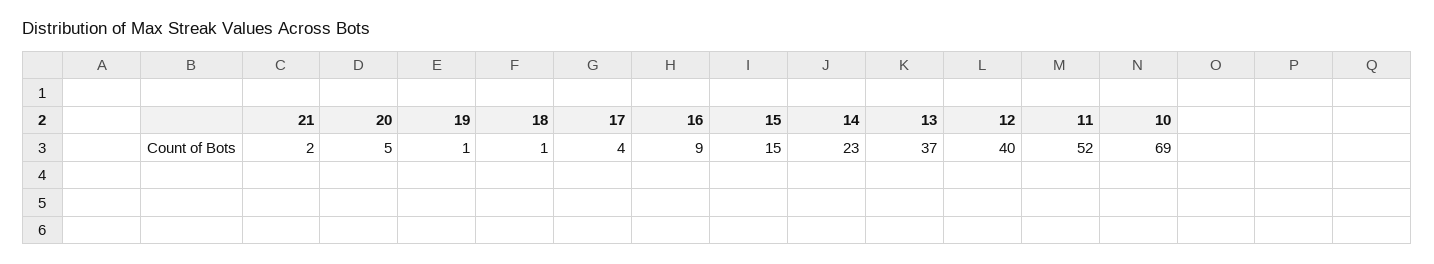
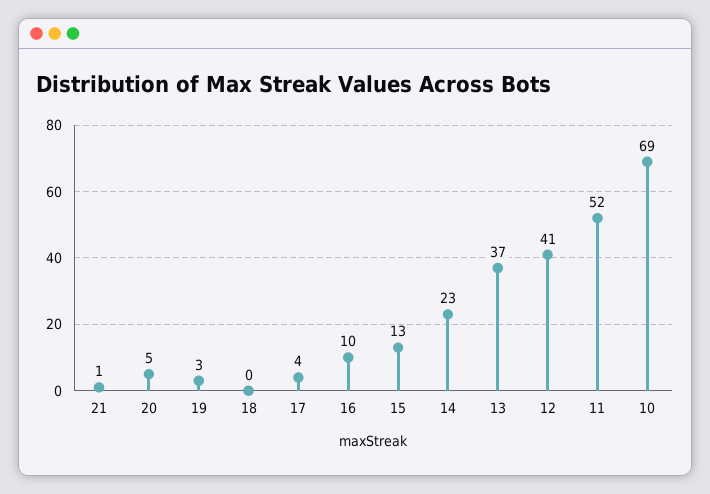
  {
-   "21": 2,
+   "21": 1,
    "20": 5,
-   "19": 1,
+   "19": 3,
-   "18": 1,
+   "18": 0,
    "17": 4,
-   "16": 9,
+   "16": 10,
-   "15": 15,
+   "15": 13,
    "14": 23,
    "13": 37,
-   "12": 40,
+   "12": 41,
    "11": 52,
    "10": 69
  }

